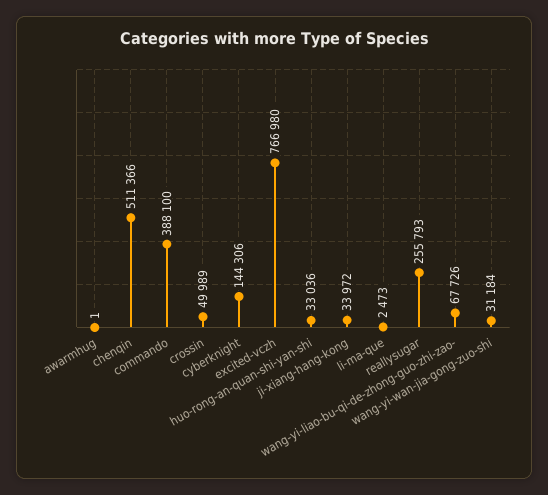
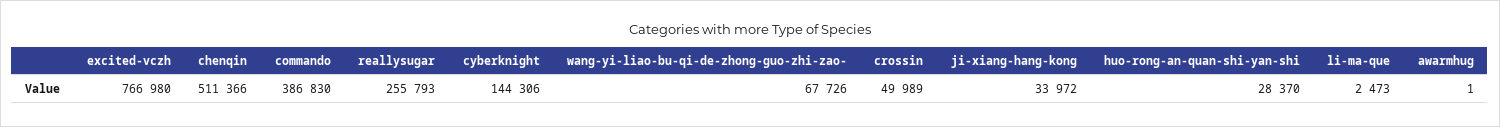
  {
    "awarmhug": 1,
    "chenqin": 511366,
-   "commando": 388100,
+   "commando": 386830,
    "crossin": 49989,
    "cyberknight": 144306,
    "excited-vczh": 766980,
-   "huo-rong-an-quan-shi-yan-shi": 33036,
+   "huo-rong-an-quan-shi-yan-shi": 28370,
    "ji-xiang-hang-kong": 33972,
    "li-ma-que": 2473,
    "reallysugar": 255793,
-   "wang-yi-liao-bu-qi-de-zhong-guo-zhi-zao-": 67726,
+   "wang-yi-liao-bu-qi-de-zhong-guo-zhi-zao-": 67726
-   "wang-yi-wan-jia-gong-zuo-shi": 31184
  }

